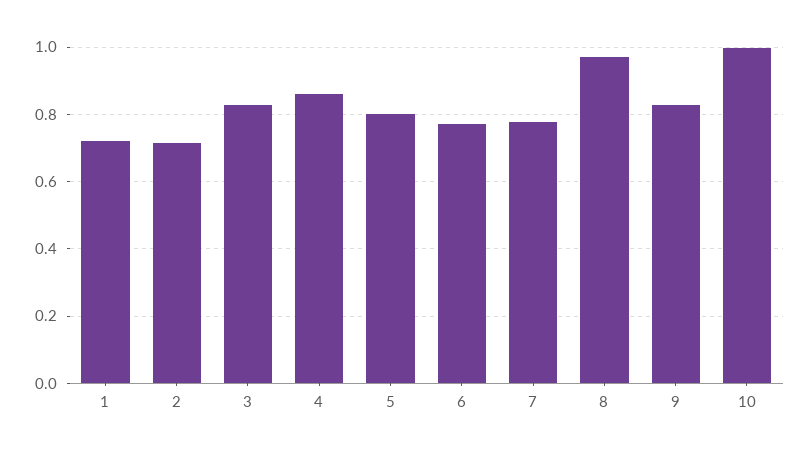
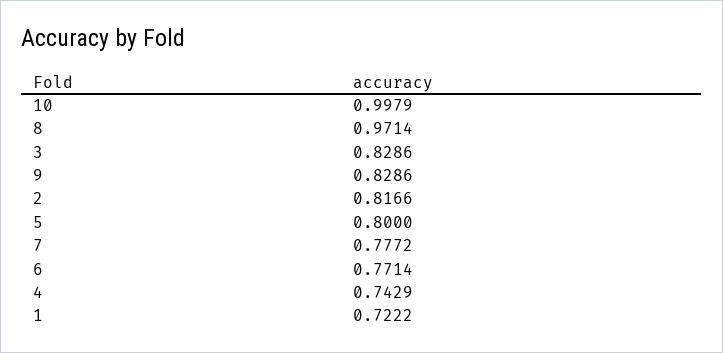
  {
    "1": 0.7222,
-   "2": 0.72,
+   "2": 0.8166,
    "3": 0.8286,
-   "4": 0.86,
+   "4": 0.7429,
    "5": 0.8,
    "6": 0.7714,
    "7": 0.7772,
    "8": 0.9714,
    "9": 0.8286,
    "10": 0.9979
  }

